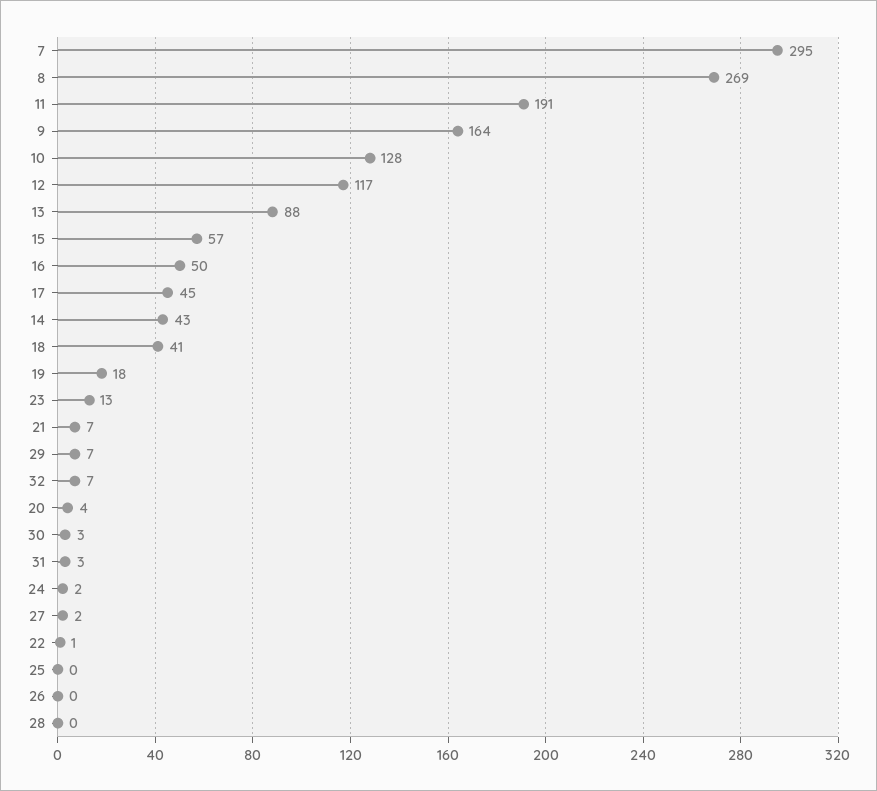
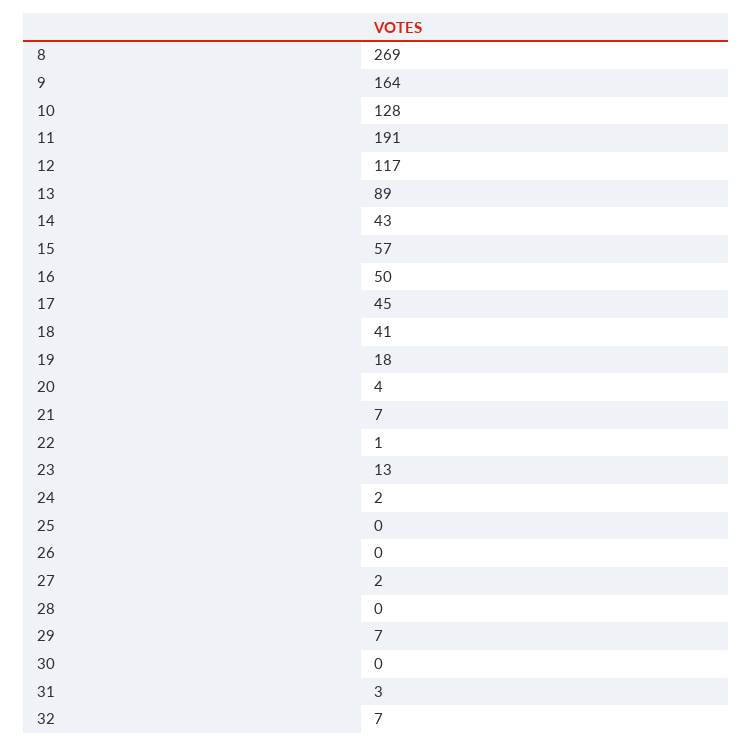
  {
-   "7": 295,
    "8": 269,
    "11": 191,
    "9": 164,
    "10": 128,
    "12": 117,
-   "13": 88,
+   "13": 89,
    "15": 57,
    "16": 50,
    "17": 45,
    "14": 43,
    "18": 41,
    "19": 18,
    "23": 13,
    "21": 7,
    "29": 7,
    "32": 7,
    "20": 4,
-   "30": 3,
+   "30": 0,
    "31": 3,
    "24": 2,
    "27": 2,
    "22": 1,
    "25": 0,
    "26": 0,
    "28": 0
  }

